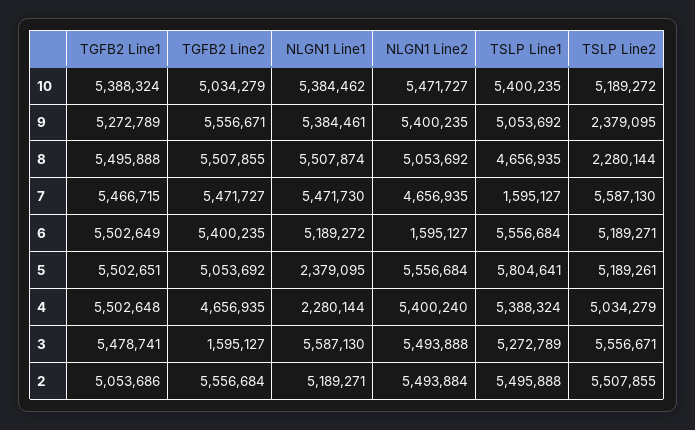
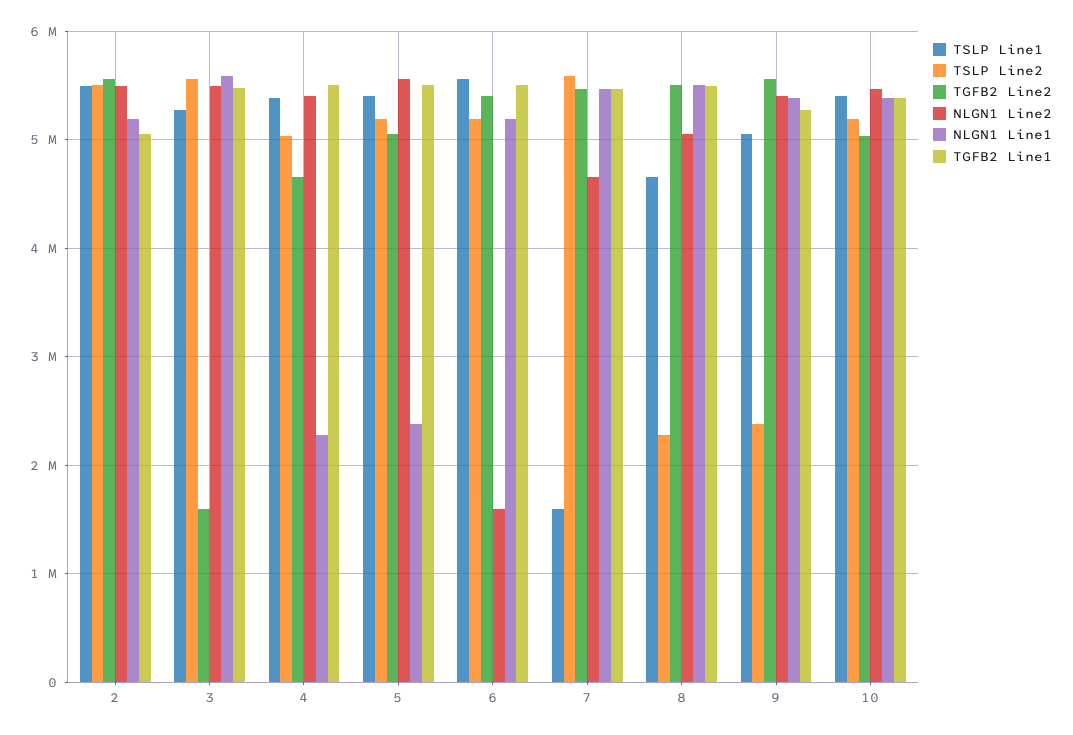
  {
    "TGFB2 Line1": {
      "10": 5388324,
      "9": 5272789,
      "8": 5495888,
      "7": 5466715,
      "6": 5502649,
      "5": 5502651,
      "4": 5502648,
      "3": 5478741,
      "2": 5053686
    },
    "TGFB2 Line2": {
      "10": 5034279,
      "9": 5556671,
      "8": 5507855,
      "7": 5471727,
      "6": 5400235,
      "5": 5053692,
      "4": 4656935,
      "3": 1595127,
      "2": 5556684
    },
    "NLGN1 Line1": {
      "10": 5384462,
      "9": 5384461,
      "8": 5507874,
      "7": 5471730,
      "6": 5189272,
      "5": 2379095,
      "4": 2280144,
      "3": 5587130,
      "2": 5189271
    },
    "NLGN1 Line2": {
      "10": 5471727,
      "9": 5400235,
      "8": 5053692,
      "7": 4656935,
      "6": 1595127,
      "5": 5556684,
      "4": 5400240,
      "3": 5493888,
      "2": 5493884
    },
    "TSLP Line1": {
      "10": 5400235,
      "9": 5053692,
      "8": 4656935,
      "7": 1595127,
      "6": 5556684,
-     "5": 5804641,
+     "5": 5400000,
      "4": 5388324,
      "3": 5272789,
      "2": 5495888
    },
    "TSLP Line2": {
      "10": 5189272,
      "9": 2379095,
      "8": 2280144,
      "7": 5587130,
      "6": 5189271,
      "5": 5189261,
      "4": 5034279,
      "3": 5556671,
      "2": 5507855
    }
  }

